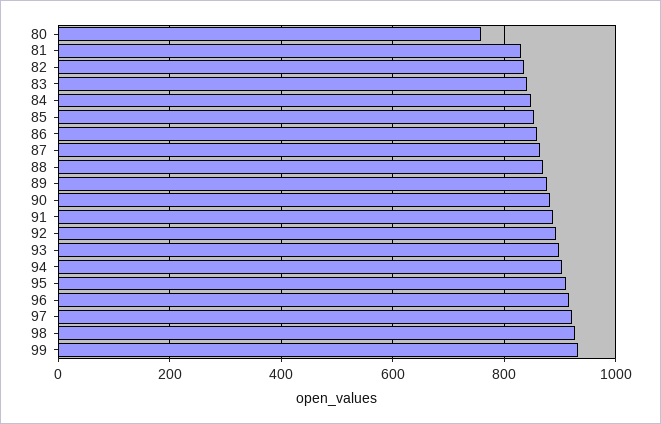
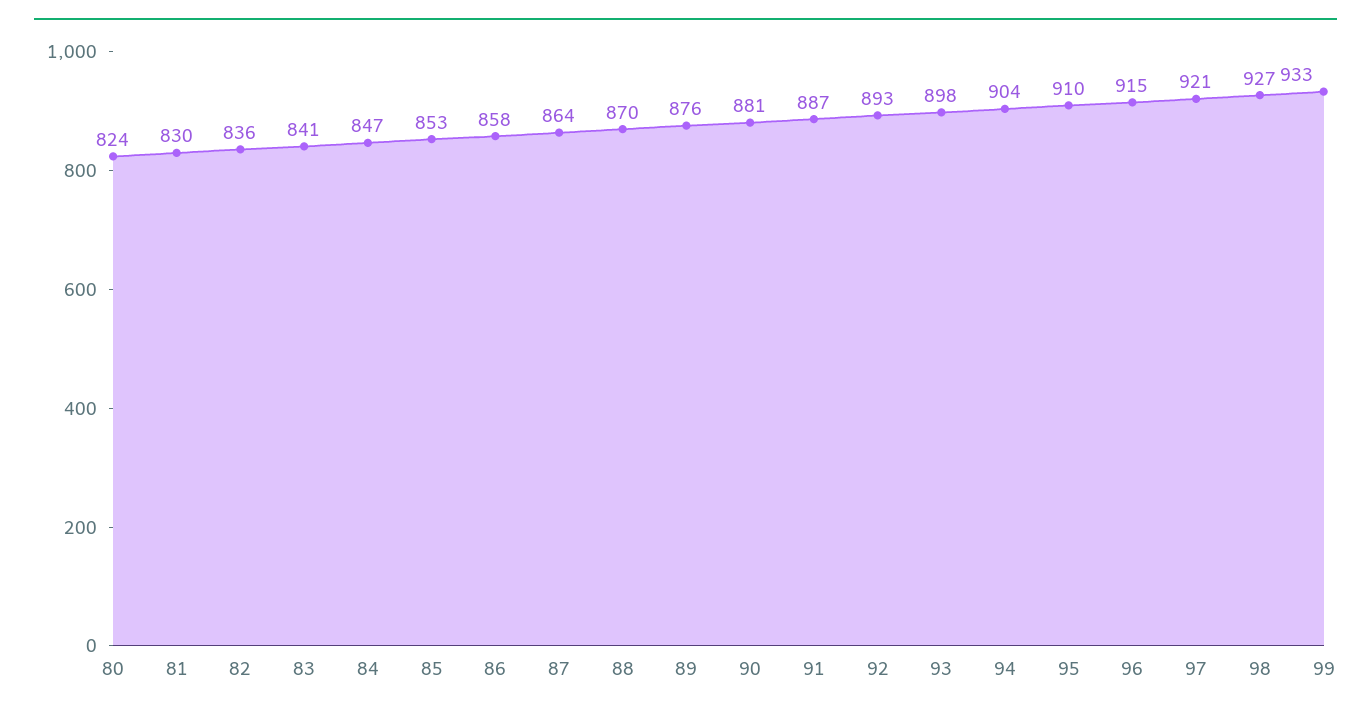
  {
-   "80": 760,
+   "80": 824,
    "81": 830,
    "82": 836,
    "83": 841,
    "84": 847,
    "85": 853,
    "86": 858,
    "87": 864,
    "88": 870,
    "89": 876,
    "90": 881,
    "91": 887,
    "92": 893,
    "93": 898,
    "94": 904,
    "95": 910,
    "96": 915,
    "97": 921,
    "98": 927,
    "99": 933
  }

